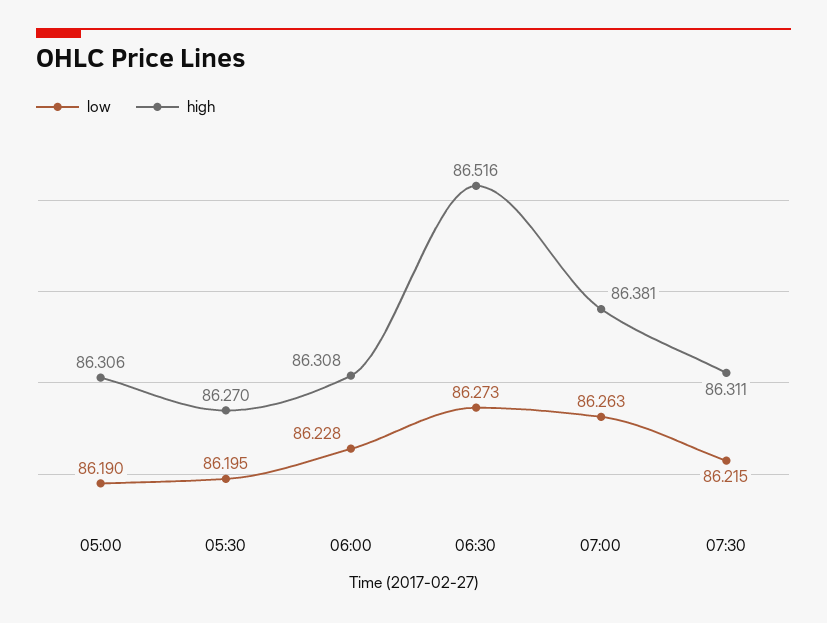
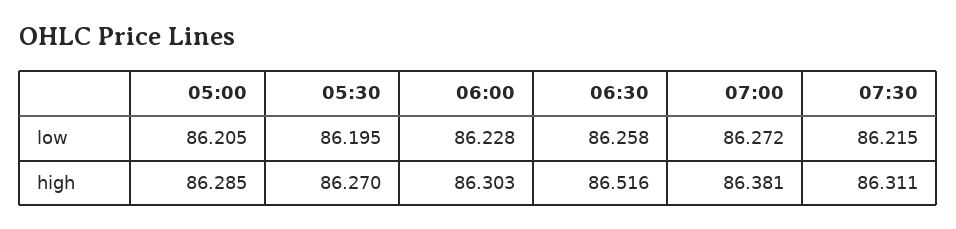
  {
    "low": {
-     "05:00": 86.19,
+     "05:00": 86.205,
      "05:30": 86.195,
      "06:00": 86.228,
-     "06:30": 86.273,
+     "06:30": 86.258,
-     "07:00": 86.263,
+     "07:00": 86.272,
      "07:30": 86.215
    },
    "high": {
-     "05:00": 86.306,
+     "05:00": 86.285,
      "05:30": 86.27,
-     "06:00": 86.308,
+     "06:00": 86.303,
      "06:30": 86.516,
      "07:00": 86.381,
      "07:30": 86.311
    }
  }

